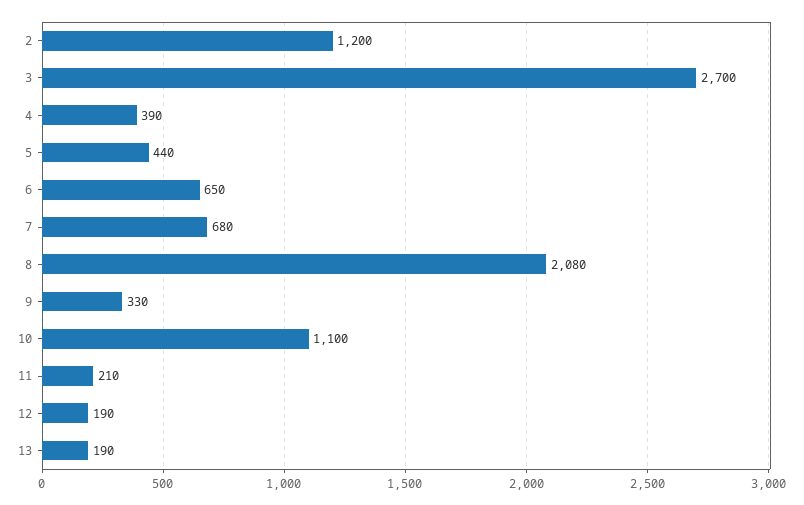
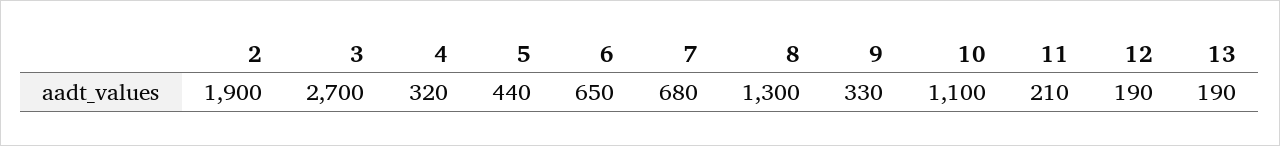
  {
-   "2": 1200,
+   "2": 1900,
    "3": 2700,
-   "4": 390,
+   "4": 320,
    "5": 440,
    "6": 650,
    "7": 680,
-   "8": 2080,
+   "8": 1300,
    "9": 330,
    "10": 1100,
    "11": 210,
    "12": 190,
    "13": 190
  }

